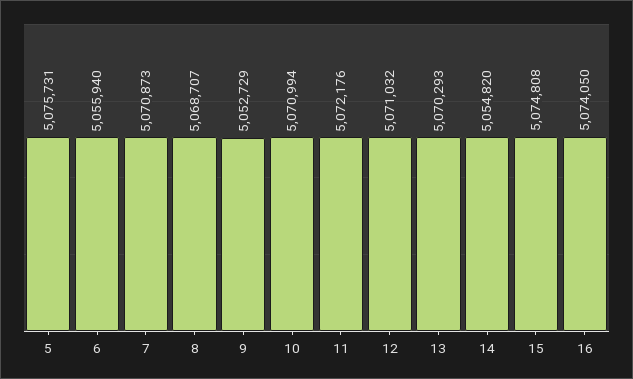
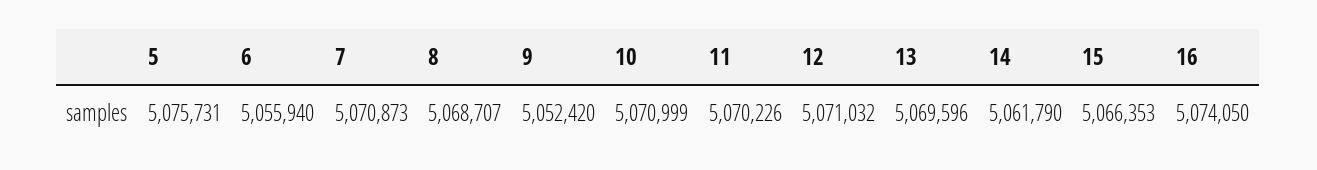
  {
    "5": 5075731,
    "6": 5055940,
    "7": 5070873,
    "8": 5068707,
-   "9": 5052729,
+   "9": 5052420,
-   "10": 5070994,
+   "10": 5070999,
-   "11": 5072176,
+   "11": 5070226,
    "12": 5071032,
-   "13": 5070293,
+   "13": 5069596,
-   "14": 5054820,
+   "14": 5061790,
-   "15": 5074808,
+   "15": 5066353,
    "16": 5074050
  }

